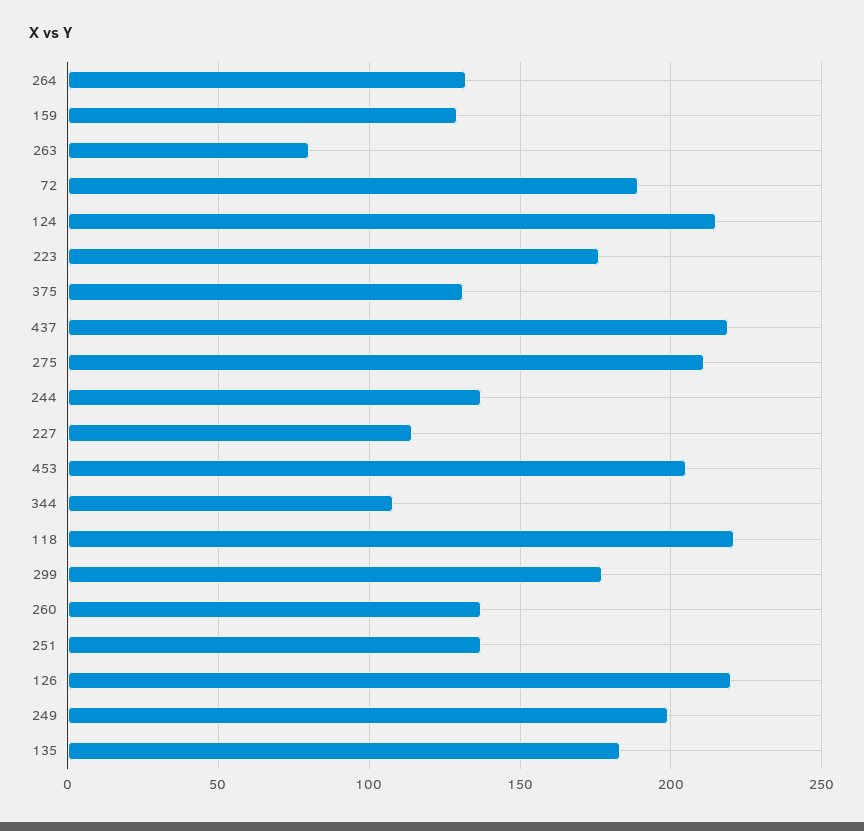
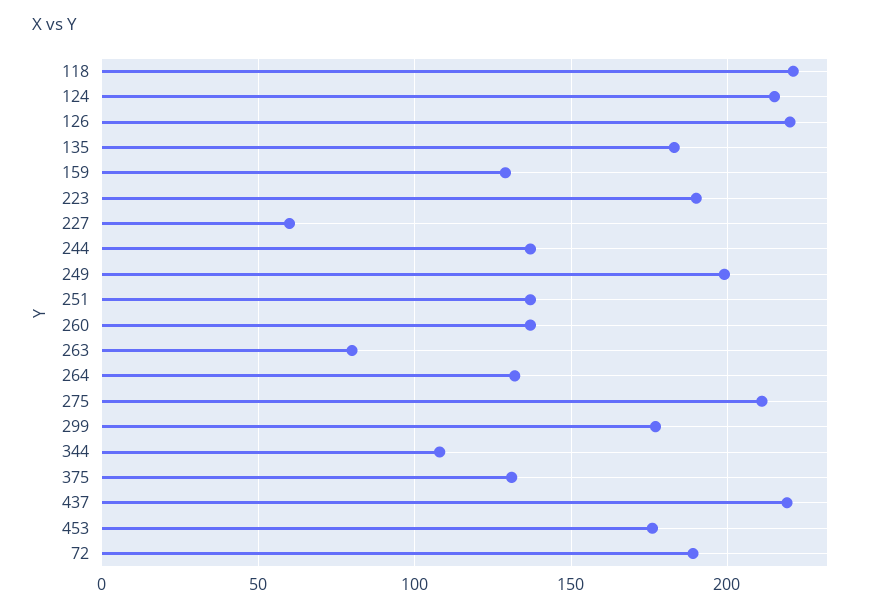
  {
    "264": 130,
    "159": 130,
    "263": 80,
    "72": 190,
    "124": 215,
-   "223": 175,
+   "223": 190,
    "375": 130,
    "437": 220,
    "275": 210,
    "244": 135,
-   "227": 115,
+   "227": 60,
-   "453": 205,
+   "453": 175,
    "344": 110,
    "118": 220,
    "299": 175,
    "260": 135,
    "251": 135,
    "126": 220,
    "249": 200,
    "135": 185
  }

